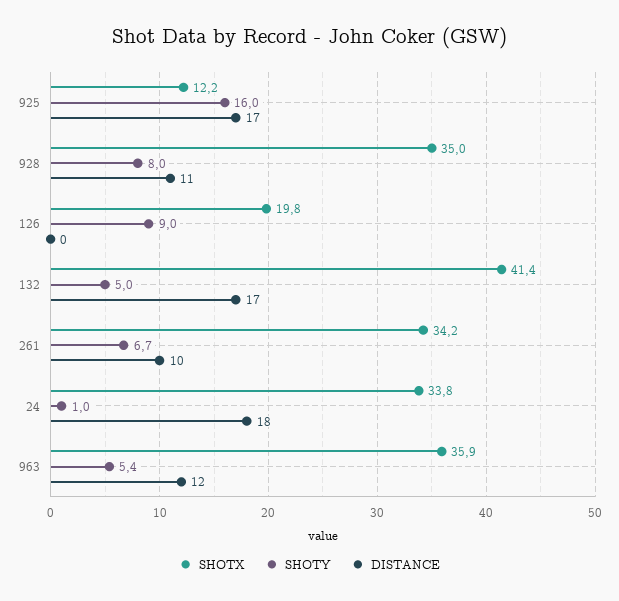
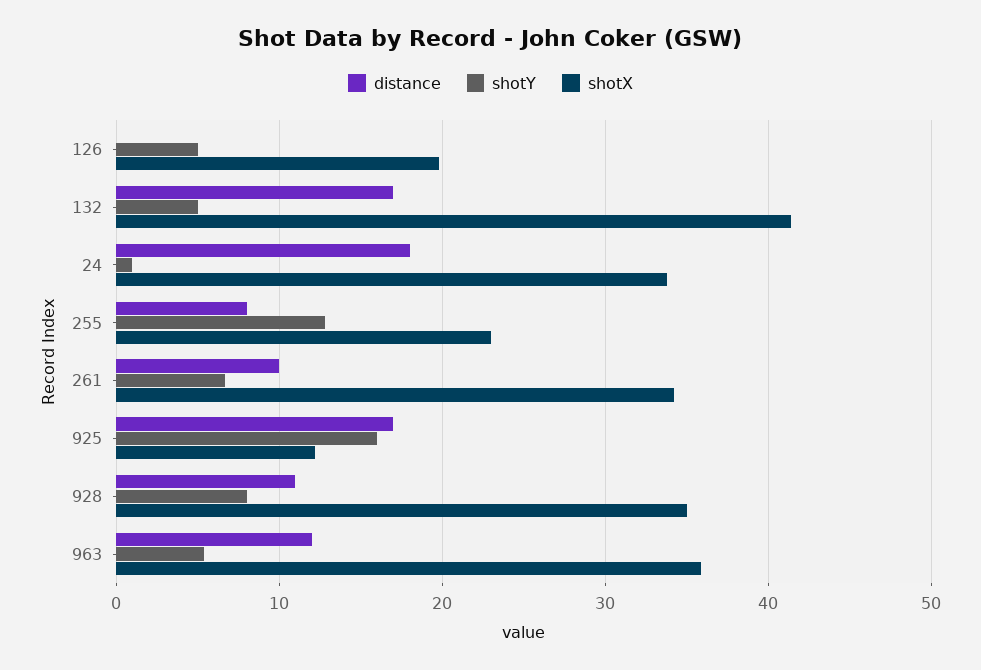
  {
    "SHOTX": {
      "925": 12.2,
      "928": 35,
      "126": 19.8,
      "132": 41.4,
      "261": 34.2,
      "24": 33.8,
-     "963": 35.9
+     "963": 35.9,
+     "255": 23
    },
    "SHOTY": {
      "925": 16,
      "928": 8,
-     "126": 9,
+     "126": 5,
      "132": 5,
      "261": 6.7,
      "24": 1,
-     "963": 5.4
+     "963": 5.4,
+     "255": 13
    },
    "DISTANCE": {
      "925": 17,
      "928": 11,
      "126": 0,
      "132": 17,
      "261": 10,
      "24": 18,
-     "963": 12
+     "963": 12,
+     "255": 8
    }
  }

